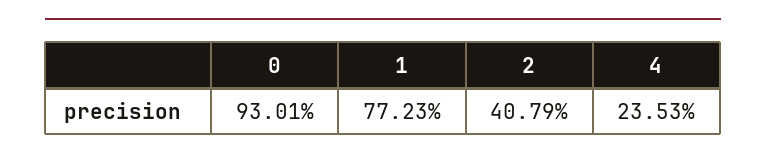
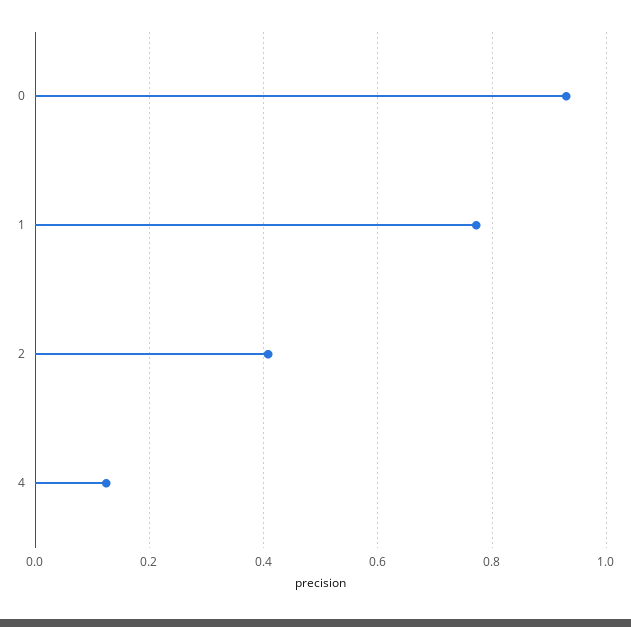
  {
    "0": 0.9301,
    "1": 0.7723,
    "2": 0.4079,
-   "4": 0.2353
+   "4": 0.12
  }

